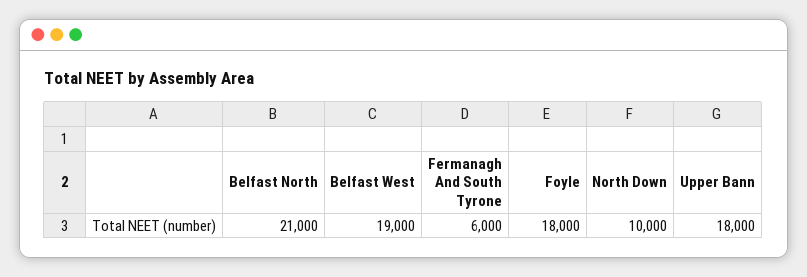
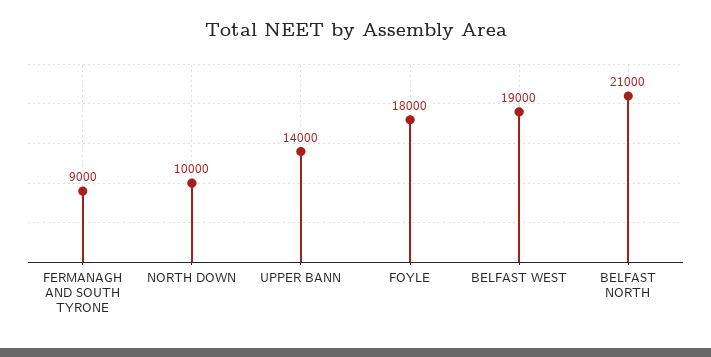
  {
    "Belfast North": 21000,
    "Belfast West": 19000,
-   "Fermanagh And South Tyrone": 6000,
+   "Fermanagh And South Tyrone": 9000,
    "Foyle": 18000,
    "North Down": 10000,
-   "Upper Bann": 18000
+   "Upper Bann": 14000
  }

